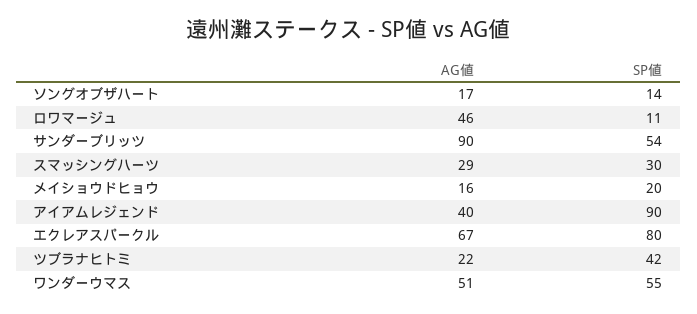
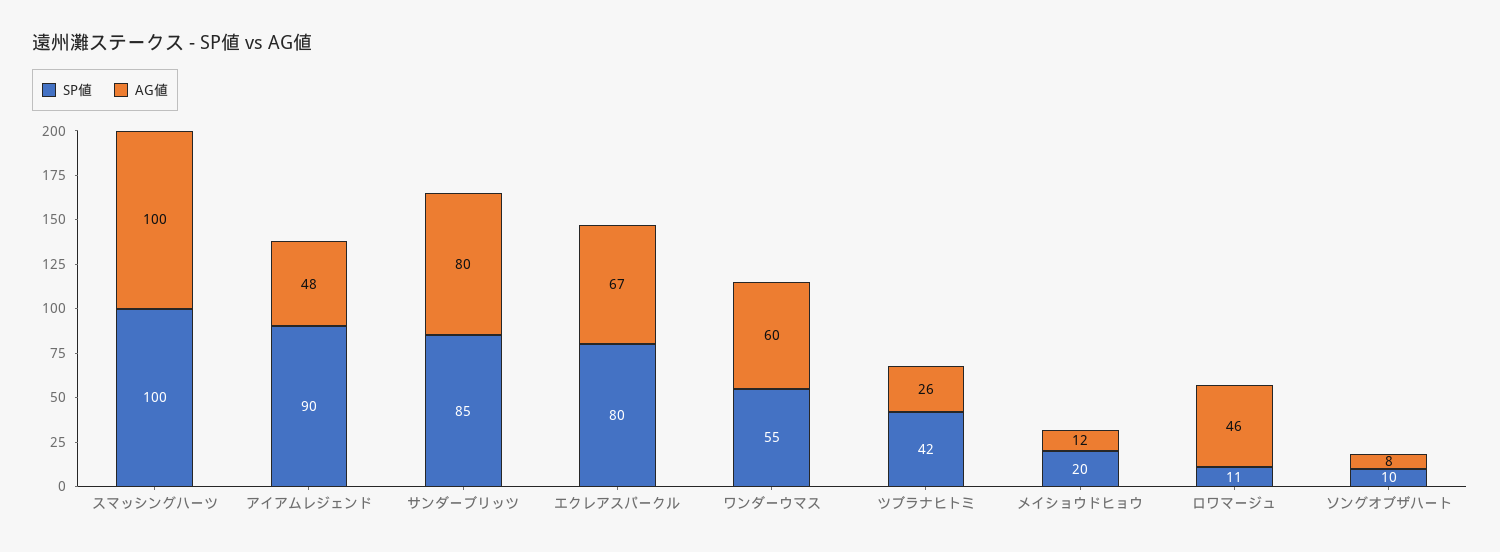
  {
    "AG値": {
-     "ソングオブザハート": 17,
+     "ソングオブザハート": 8,
      "ロワマージュ": 46,
-     "サンダーブリッツ": 90,
+     "サンダーブリッツ": 80,
-     "スマッシングハーツ": 29,
+     "スマッシングハーツ": 100,
-     "メイショウドヒョウ": 16,
+     "メイショウドヒョウ": 12,
-     "アイアムレジェンド": 40,
+     "アイアムレジェンド": 48,
      "エクレアスパークル": 67,
-     "ツブラナヒトミ": 22,
+     "ツブラナヒトミ": 26,
-     "ワンダーウマス": 51
+     "ワンダーウマス": 60
    },
    "SP値": {
-     "ソングオブザハート": 14,
+     "ソングオブザハート": 10,
      "ロワマージュ": 11,
-     "サンダーブリッツ": 54,
+     "サンダーブリッツ": 85,
-     "スマッシングハーツ": 30,
+     "スマッシングハーツ": 100,
      "メイショウドヒョウ": 20,
      "アイアムレジェンド": 90,
      "エクレアスパークル": 80,
      "ツブラナヒトミ": 42,
      "ワンダーウマス": 55
    }
  }

